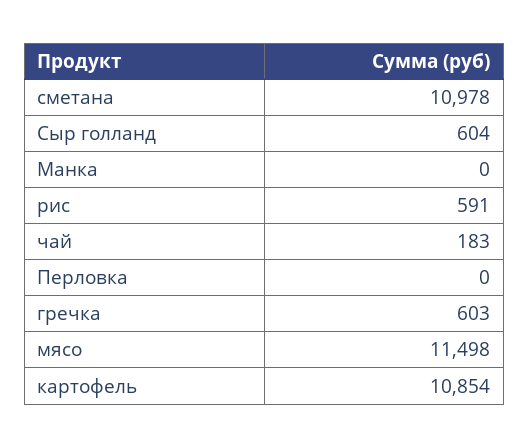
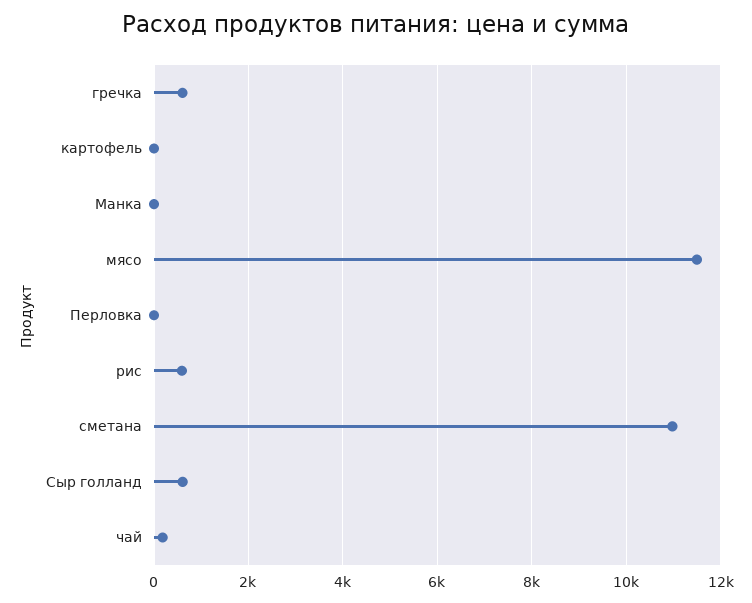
  {
    "сметана": 10978,
    "Сыр голланд": 604,
    "Манка": 0,
    "рис": 591,
    "чай": 183,
    "Перловка": 0,
    "гречка": 603,
    "мясо": 11498,
-   "картофель": 10854
+   "картофель": 0
  }

